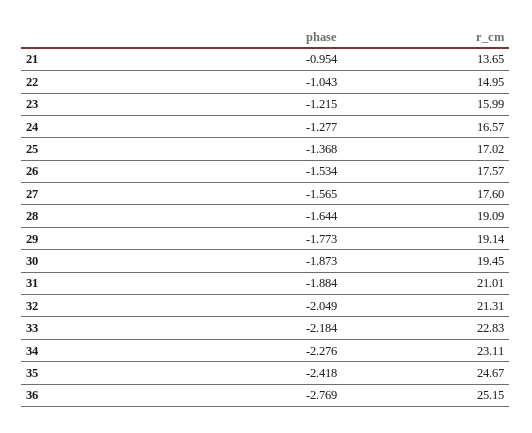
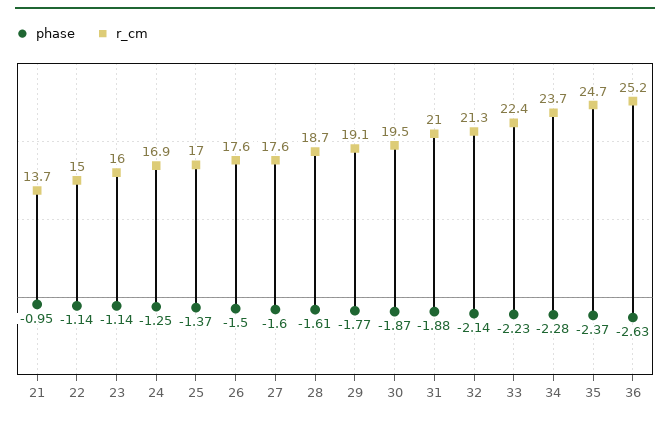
  {
    "phase": {
      "21": -0.954,
-     "22": -1.043,
+     "22": -1.14,
-     "23": -1.215,
+     "23": -1.14,
-     "24": -1.277,
+     "24": -1.25,
      "25": -1.368,
-     "26": -1.534,
+     "26": -1.5,
-     "27": -1.565,
+     "27": -1.6,
-     "28": -1.644,
+     "28": -1.61,
      "29": -1.773,
      "30": -1.873,
      "31": -1.884,
-     "32": -2.049,
+     "32": -2.14,
-     "33": -2.184,
+     "33": -2.23,
      "34": -2.276,
-     "35": -2.418,
+     "35": -2.37,
-     "36": -2.769
+     "36": -2.63
    },
    "r_cm": {
      "21": 13.65,
      "22": 14.95,
      "23": 15.99,
-     "24": 16.57,
+     "24": 16.9,
      "25": 17.02,
      "26": 17.57,
      "27": 17.6,
-     "28": 19.09,
+     "28": 18.7,
      "29": 19.14,
      "30": 19.45,
      "31": 21.01,
      "32": 21.31,
-     "33": 22.83,
+     "33": 22.4,
-     "34": 23.11,
+     "34": 23.7,
      "35": 24.67,
      "36": 25.15
    }
  }

